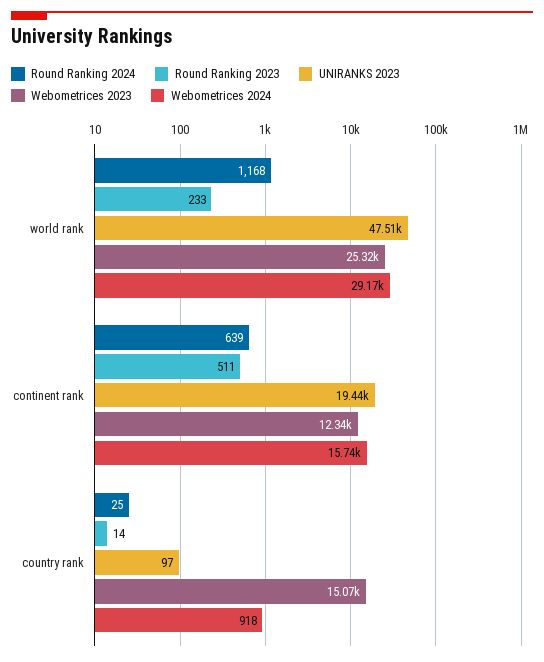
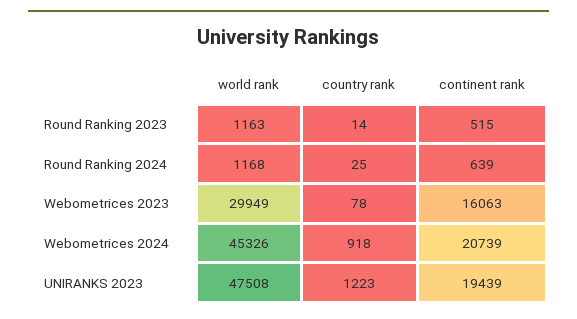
  {
    "Round Ranking 2024": {
      "world rank": 1168,
      "continent rank": 639,
      "country rank": 25
    },
    "Round Ranking 2023": {
-     "world rank": 233,
+     "world rank": 1163,
-     "continent rank": 511,
+     "continent rank": 515,
      "country rank": 14
    },
    "UNIRANKS 2023": {
      "world rank": 47508,
      "continent rank": 19439,
-     "country rank": 97
+     "country rank": 1223
    },
    "Webometrices 2023": {
-     "world rank": 25320,
+     "world rank": 29949,
-     "continent rank": 12340,
+     "continent rank": 16063,
-     "country rank": 15070
+     "country rank": 78
    },
    "Webometrices 2024": {
-     "world rank": 29170,
+     "world rank": 45326,
-     "continent rank": 15740,
+     "continent rank": 20739,
      "country rank": 918
    }
  }

